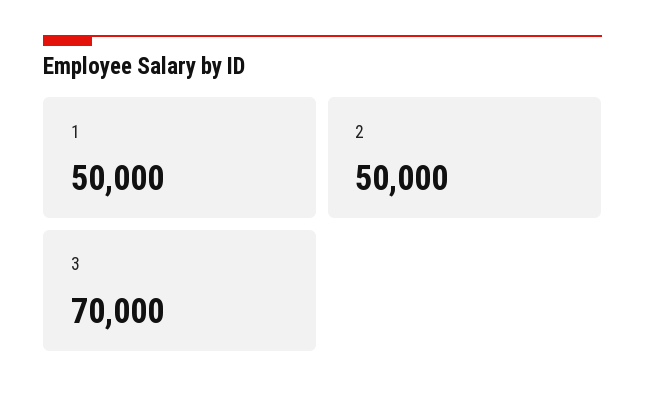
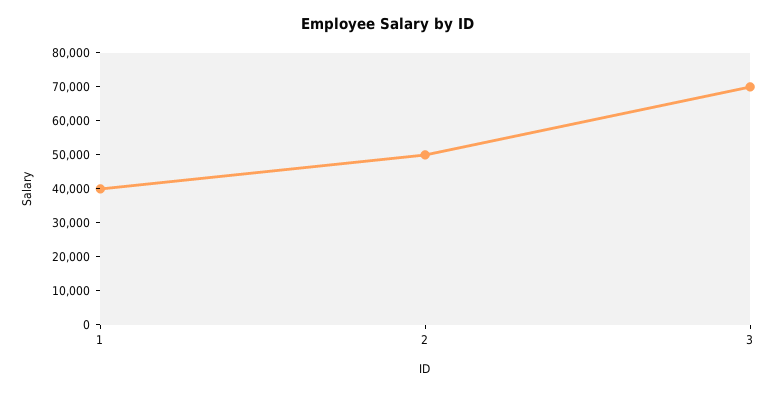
  {
-   "1": 50000,
+   "1": 40000,
    "2": 50000,
    "3": 70000
  }

